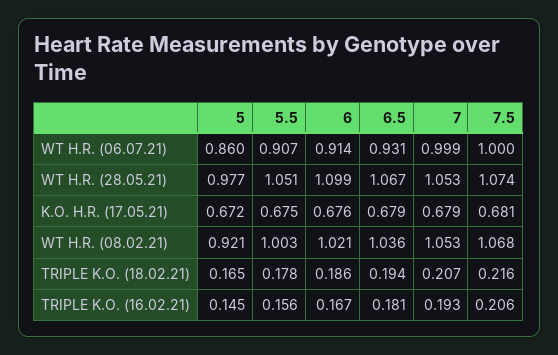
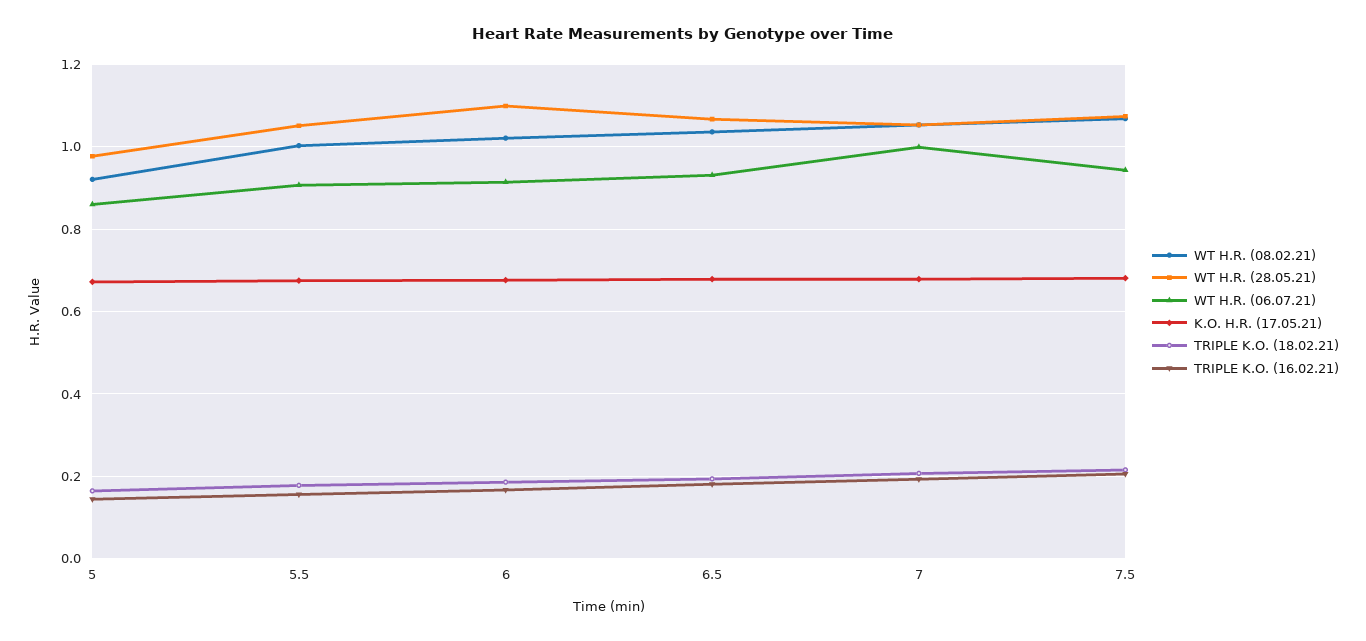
  {
    "WT H.R. (06.07.21)": {
      "5": 0.86,
      "5.5": 0.907,
      "6": 0.914,
      "6.5": 0.931,
      "7": 0.999,
-     "7.5": 1
+     "7.5": 0.94
    },
    "WT H.R. (28.05.21)": {
      "5": 0.977,
      "5.5": 1.051,
      "6": 1.099,
      "6.5": 1.067,
      "7": 1.053,
      "7.5": 1.074
    },
    "K.O. H.R. (17.05.21)": {
      "5": 0.672,
      "5.5": 0.675,
      "6": 0.676,
      "6.5": 0.679,
      "7": 0.679,
      "7.5": 0.681
    },
    "WT H.R. (08.02.21)": {
      "5": 0.921,
      "5.5": 1.003,
      "6": 1.021,
      "6.5": 1.036,
      "7": 1.053,
      "7.5": 1.068
    },
    "TRIPLE K.O. (18.02.21)": {
      "5": 0.165,
      "5.5": 0.178,
      "6": 0.186,
      "6.5": 0.194,
      "7": 0.207,
      "7.5": 0.216
    },
    "TRIPLE K.O. (16.02.21)": {
      "5": 0.145,
      "5.5": 0.156,
      "6": 0.167,
      "6.5": 0.181,
      "7": 0.193,
      "7.5": 0.206
    }
  }

